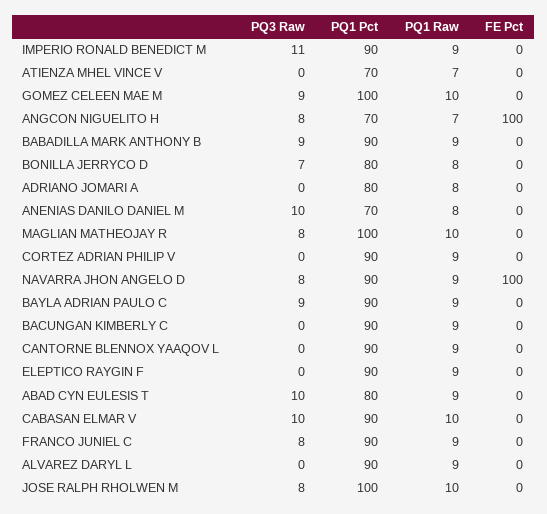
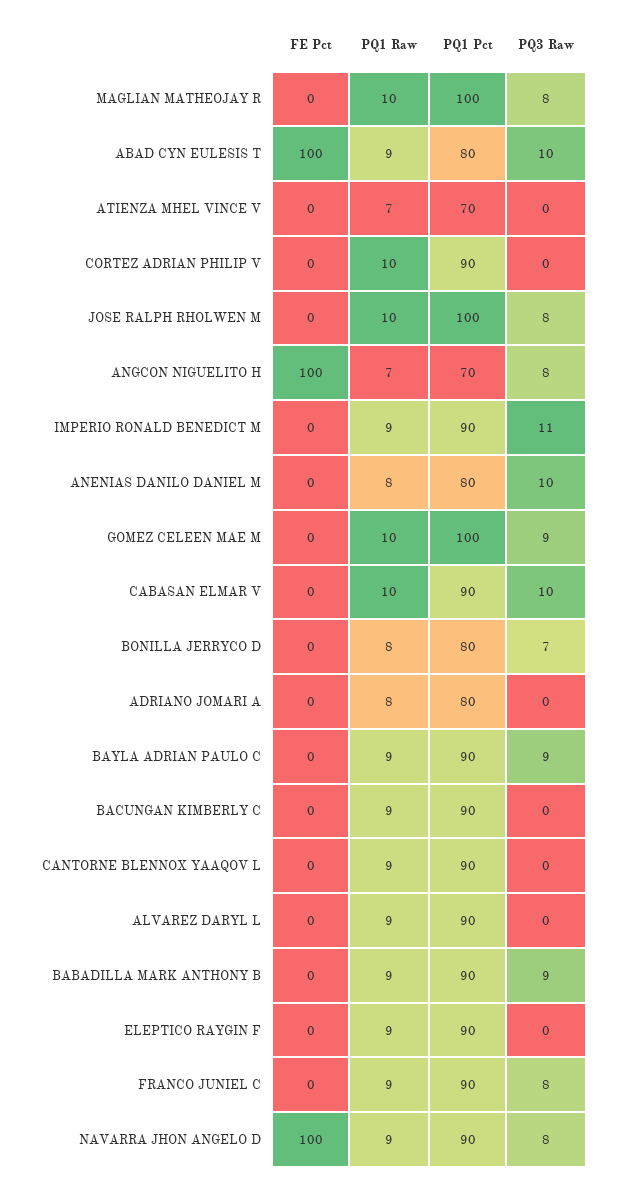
  {
    "PQ3 Raw": {
      "IMPERIO RONALD BENEDICT M": 11,
      "ATIENZA MHEL VINCE V": 0,
      "GOMEZ CELEEN MAE M": 9,
      "ANGCON NIGUELITO H": 8,
      "BABADILLA MARK ANTHONY B": 9,
      "BONILLA JERRYCO D": 7,
      "ADRIANO JOMARI A": 0,
      "ANENIAS DANILO DANIEL M": 10,
      "MAGLIAN MATHEOJAY R": 8,
      "CORTEZ ADRIAN PHILIP V": 0,
      "NAVARRA JHON ANGELO D": 8,
      "BAYLA ADRIAN PAULO C": 9,
      "BACUNGAN KIMBERLY C": 0,
      "CANTORNE BLENNOX YAAQOV L": 0,
      "ELEPTICO RAYGIN F": 0,
      "ABAD CYN EULESIS T": 10,
      "CABASAN ELMAR V": 10,
      "FRANCO JUNIEL C": 8,
      "ALVAREZ DARYL L": 0,
      "JOSE RALPH RHOLWEN M": 8
    },
    "PQ1 Pct": {
      "IMPERIO RONALD BENEDICT M": 90,
      "ATIENZA MHEL VINCE V": 70,
      "GOMEZ CELEEN MAE M": 100,
      "ANGCON NIGUELITO H": 70,
      "BABADILLA MARK ANTHONY B": 90,
      "BONILLA JERRYCO D": 80,
      "ADRIANO JOMARI A": 80,
-     "ANENIAS DANILO DANIEL M": 70,
+     "ANENIAS DANILO DANIEL M": 80,
      "MAGLIAN MATHEOJAY R": 100,
      "CORTEZ ADRIAN PHILIP V": 90,
      "NAVARRA JHON ANGELO D": 90,
      "BAYLA ADRIAN PAULO C": 90,
      "BACUNGAN KIMBERLY C": 90,
      "CANTORNE BLENNOX YAAQOV L": 90,
      "ELEPTICO RAYGIN F": 90,
      "ABAD CYN EULESIS T": 80,
      "CABASAN ELMAR V": 90,
      "FRANCO JUNIEL C": 90,
      "ALVAREZ DARYL L": 90,
      "JOSE RALPH RHOLWEN M": 100
    },
    "PQ1 Raw": {
      "IMPERIO RONALD BENEDICT M": 9,
      "ATIENZA MHEL VINCE V": 7,
      "GOMEZ CELEEN MAE M": 10,
      "ANGCON NIGUELITO H": 7,
      "BABADILLA MARK ANTHONY B": 9,
      "BONILLA JERRYCO D": 8,
      "ADRIANO JOMARI A": 8,
      "ANENIAS DANILO DANIEL M": 8,
      "MAGLIAN MATHEOJAY R": 10,
-     "CORTEZ ADRIAN PHILIP V": 9,
+     "CORTEZ ADRIAN PHILIP V": 10,
      "NAVARRA JHON ANGELO D": 9,
      "BAYLA ADRIAN PAULO C": 9,
      "BACUNGAN KIMBERLY C": 9,
      "CANTORNE BLENNOX YAAQOV L": 9,
      "ELEPTICO RAYGIN F": 9,
      "ABAD CYN EULESIS T": 9,
      "CABASAN ELMAR V": 10,
      "FRANCO JUNIEL C": 9,
      "ALVAREZ DARYL L": 9,
      "JOSE RALPH RHOLWEN M": 10
    },
    "FE Pct": {
      "IMPERIO RONALD BENEDICT M": 0,
      "ATIENZA MHEL VINCE V": 0,
      "GOMEZ CELEEN MAE M": 0,
      "ANGCON NIGUELITO H": 100,
      "BABADILLA MARK ANTHONY B": 0,
      "BONILLA JERRYCO D": 0,
      "ADRIANO JOMARI A": 0,
      "ANENIAS DANILO DANIEL M": 0,
      "MAGLIAN MATHEOJAY R": 0,
      "CORTEZ ADRIAN PHILIP V": 0,
      "NAVARRA JHON ANGELO D": 100,
      "BAYLA ADRIAN PAULO C": 0,
      "BACUNGAN KIMBERLY C": 0,
      "CANTORNE BLENNOX YAAQOV L": 0,
      "ELEPTICO RAYGIN F": 0,
-     "ABAD CYN EULESIS T": 0,
+     "ABAD CYN EULESIS T": 100,
      "CABASAN ELMAR V": 0,
      "FRANCO JUNIEL C": 0,
      "ALVAREZ DARYL L": 0,
      "JOSE RALPH RHOLWEN M": 0
    }
  }

